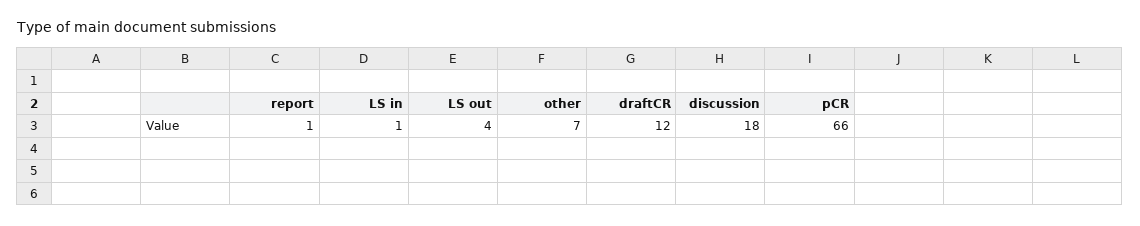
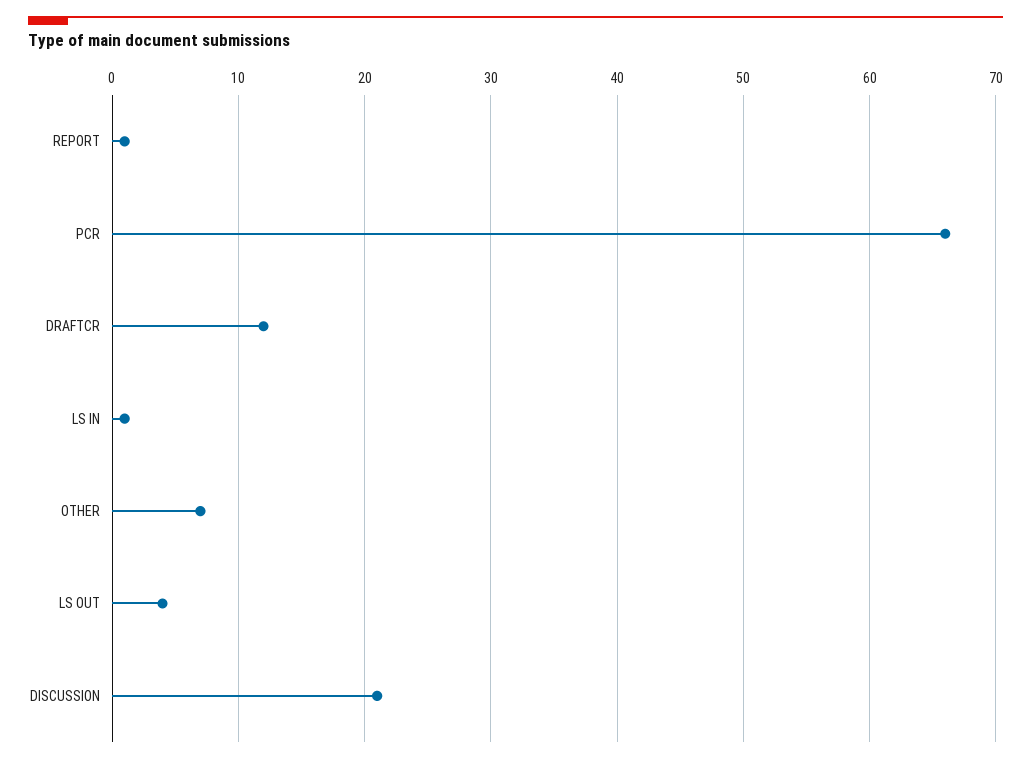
  {
    "report": 1,
    "LS in": 1,
    "LS out": 4,
    "other": 7,
    "draftCR": 12,
-   "discussion": 18,
+   "discussion": 21,
    "pCR": 66
  }

